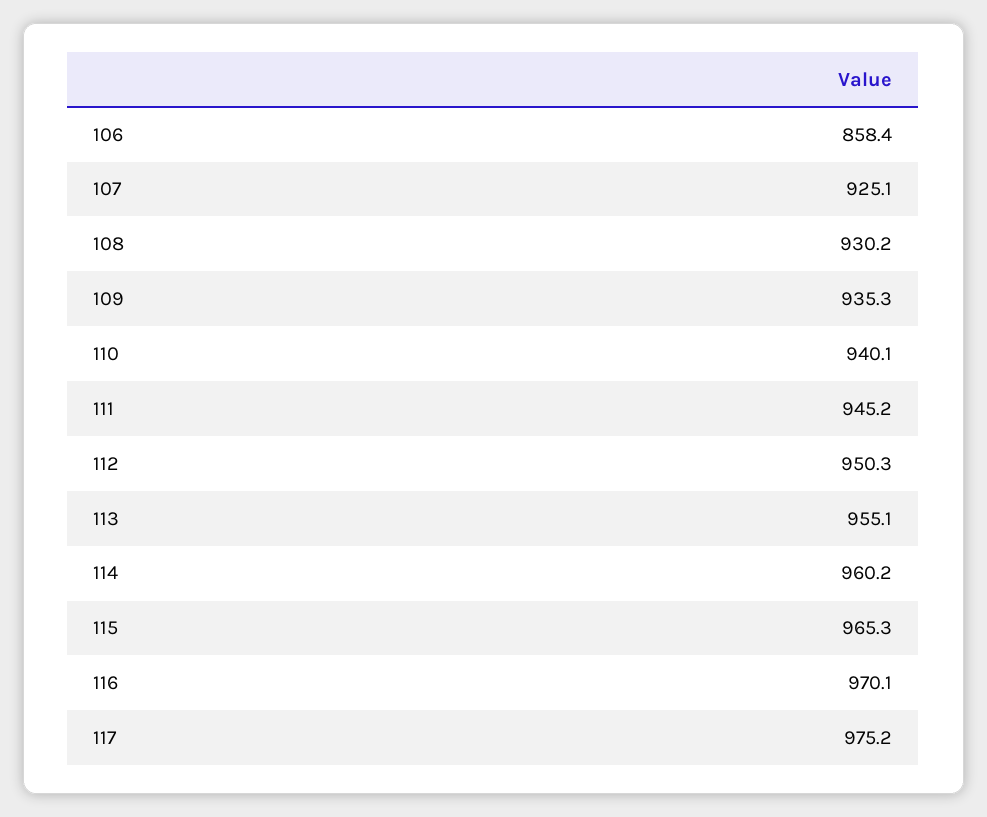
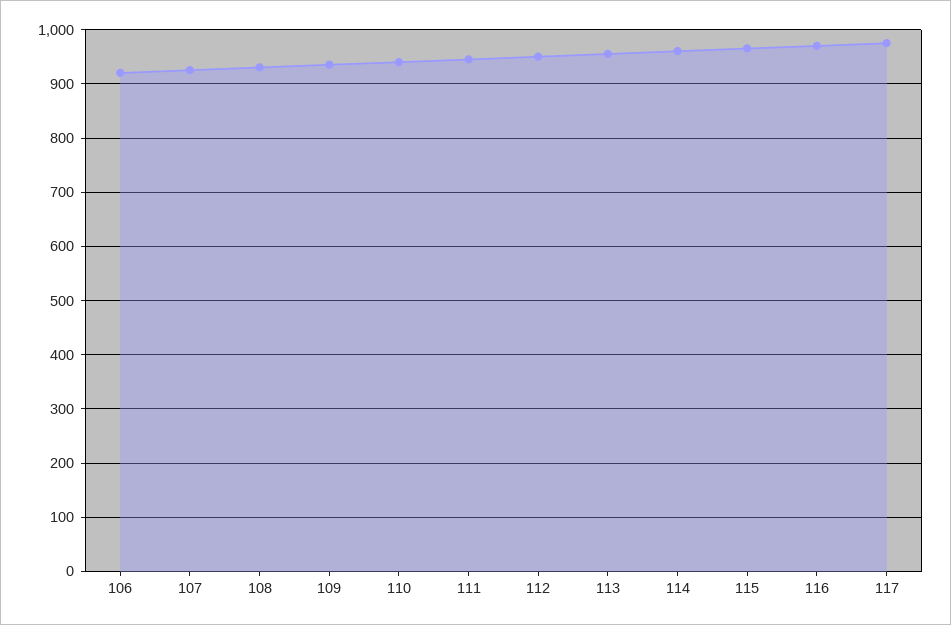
  {
-   "106": 858.4,
+   "106": 920,
    "107": 925.1,
    "108": 930.2,
    "109": 935.3,
    "110": 940.1,
    "111": 945.2,
    "112": 950.3,
    "113": 955.1,
    "114": 960.2,
    "115": 965.3,
    "116": 970.1,
    "117": 975.2
  }

